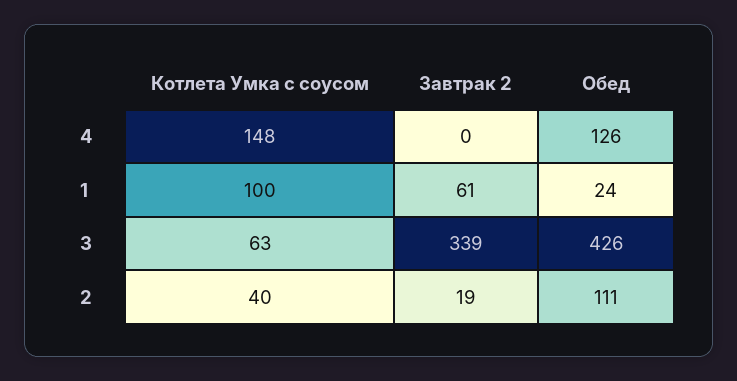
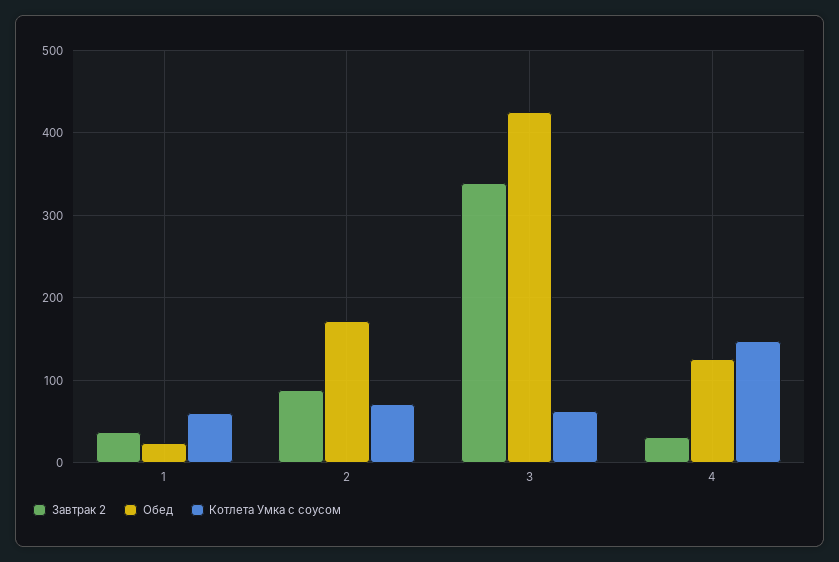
  {
    "Котлета Умка с соусом": {
      "4": 148,
-     "1": 100,
+     "1": 60,
      "3": 63,
-     "2": 40
+     "2": 70
    },
    "Завтрак 2": {
-     "4": 0,
+     "4": 30,
-     "1": 61,
+     "1": 40,
      "3": 339,
-     "2": 19
+     "2": 90
    },
    "Обед": {
      "4": 126,
      "1": 24,
      "3": 426,
-     "2": 111
+     "2": 170
    }
  }

